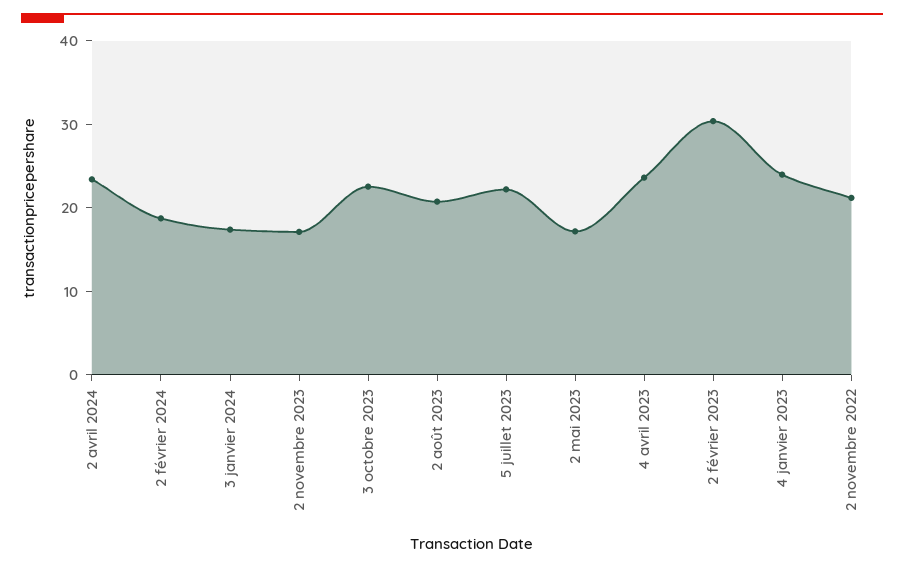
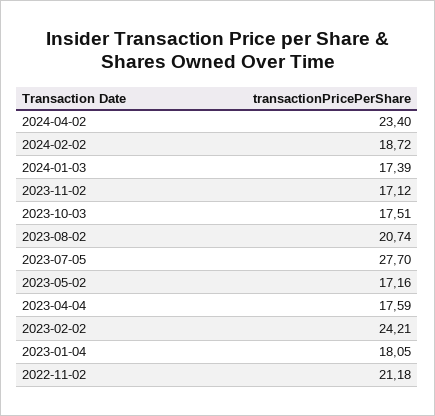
  {
    "2 avril 2024": 23.4,
    "2 février 2024": 18.72,
    "3 janvier 2024": 17.39,
    "2 novembre 2023": 17.12,
-   "3 octobre 2023": 22,
+   "3 octobre 2023": 17.51,
    "2 août 2023": 20.74,
-   "5 juillet 2023": 22,
+   "5 juillet 2023": 27.7,
    "2 mai 2023": 17.16,
-   "4 avril 2023": 24,
+   "4 avril 2023": 17.59,
-   "2 février 2023": 30,
+   "2 février 2023": 24.21,
-   "4 janvier 2023": 24,
+   "4 janvier 2023": 18.05,
    "2 novembre 2022": 21.18
  }

